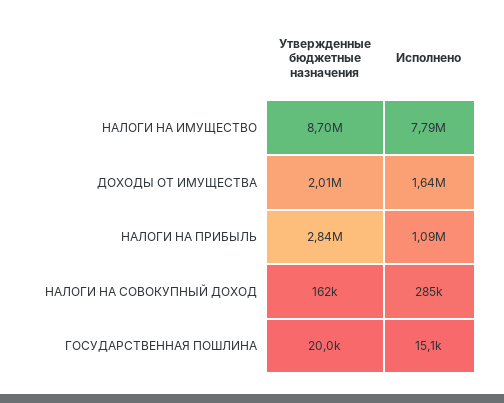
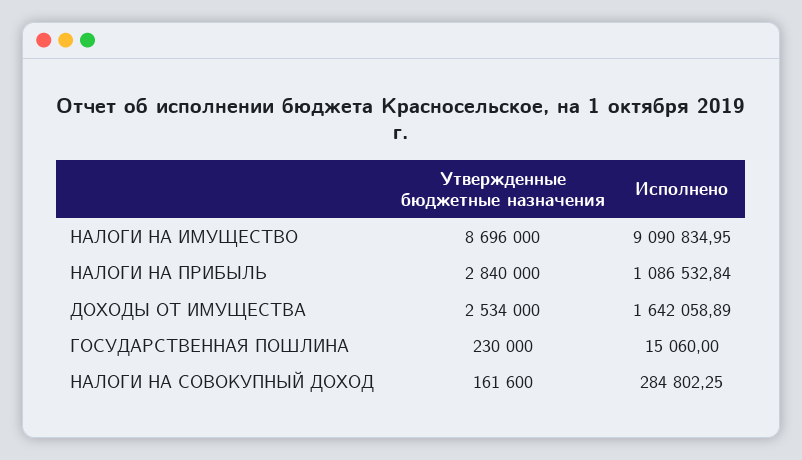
  {
    "Утвержденные бюджетные назначения": {
      "НАЛОГИ НА ИМУЩЕСТВО": 8696000,
-     "ДОХОДЫ ОТ ИМУЩЕСТВА": 2010000,
+     "ДОХОДЫ ОТ ИМУЩЕСТВА": 2534000,
      "НАЛОГИ НА ПРИБЫЛЬ": 2840000,
      "НАЛОГИ НА СОВОКУПНЫЙ ДОХОД": 161600,
-     "ГОСУДАРСТВЕННАЯ ПОШЛИНА": 20000
+     "ГОСУДАРСТВЕННАЯ ПОШЛИНА": 230000
    },
    "Исполнено": {
-     "НАЛОГИ НА ИМУЩЕСТВО": 7790000,
+     "НАЛОГИ НА ИМУЩЕСТВО": 9090834.95,
      "ДОХОДЫ ОТ ИМУЩЕСТВА": 1642058.89,
      "НАЛОГИ НА ПРИБЫЛЬ": 1086532.84,
      "НАЛОГИ НА СОВОКУПНЫЙ ДОХОД": 284802.25,
      "ГОСУДАРСТВЕННАЯ ПОШЛИНА": 15060
    }
  }

